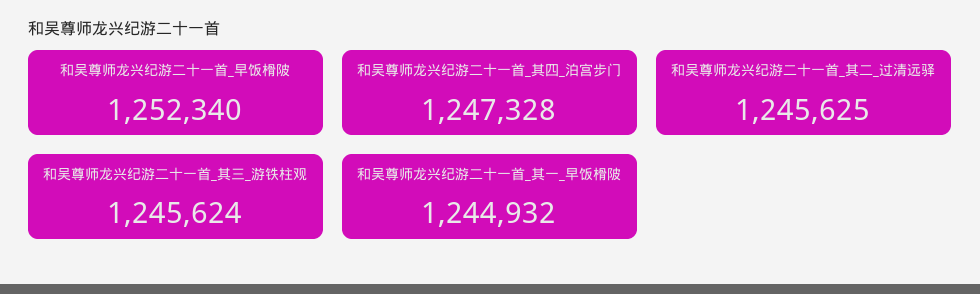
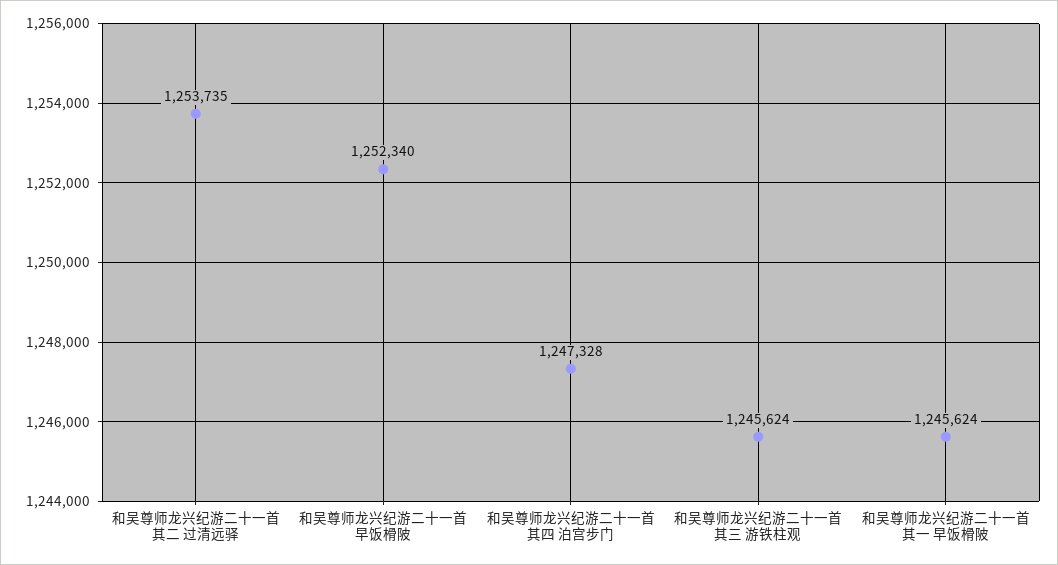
  {
    "和吴尊师龙兴纪游二十一首_早饭榾陂": 1252340,
    "和吴尊师龙兴纪游二十一首_其四_泊宫步门": 1247328,
-   "和吴尊师龙兴纪游二十一首_其二_过清远驿": 1245625,
+   "和吴尊师龙兴纪游二十一首_其二_过清远驿": 1253735,
    "和吴尊师龙兴纪游二十一首_其三_游铁柱观": 1245624,
-   "和吴尊师龙兴纪游二十一首_其一_早饭榾陂": 1244932
+   "和吴尊师龙兴纪游二十一首_其一_早饭榾陂": 1245624
  }

